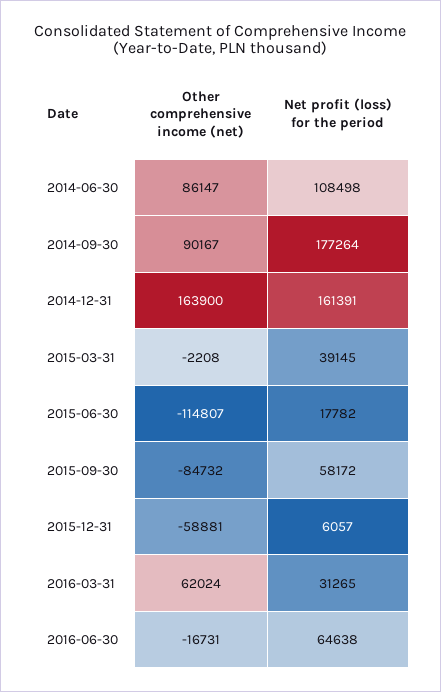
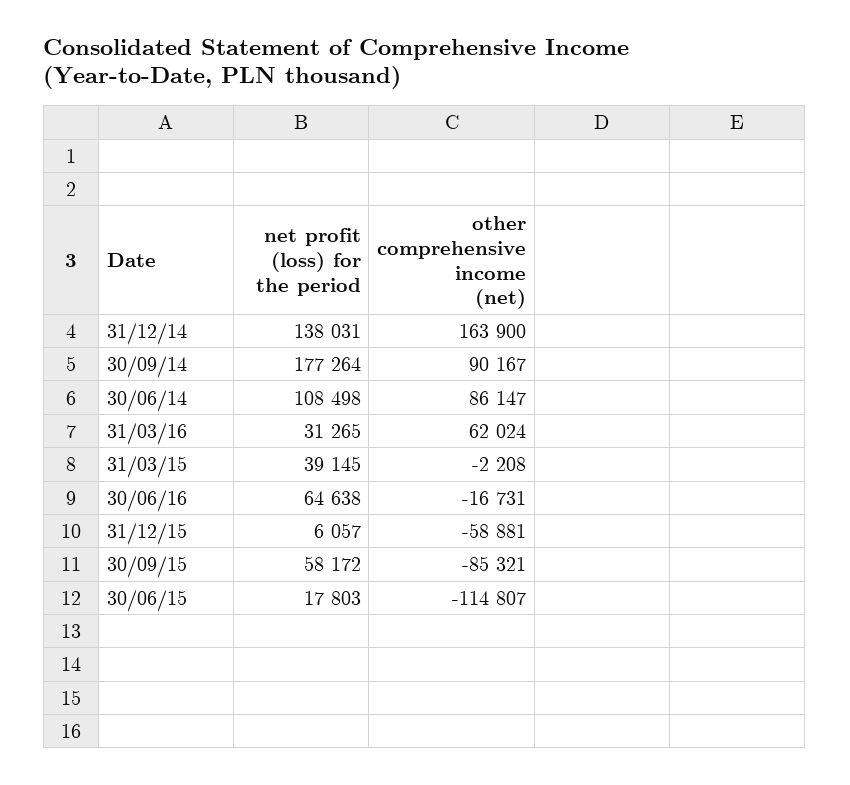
  {
    "Other comprehensive income (net)": {
      "2014-06-30": 86147,
      "2014-09-30": 90167,
      "2014-12-31": 163900,
      "2015-03-31": -2208,
      "2015-06-30": -114807,
-     "2015-09-30": -84732,
+     "2015-09-30": -85321,
      "2015-12-31": -58881,
      "2016-03-31": 62024,
      "2016-06-30": -16731
    },
    "Net profit (loss) for the period": {
      "2014-06-30": 108498,
      "2014-09-30": 177264,
-     "2014-12-31": 161391,
+     "2014-12-31": 138031,
      "2015-03-31": 39145,
-     "2015-06-30": 17782,
+     "2015-06-30": 17803,
      "2015-09-30": 58172,
      "2015-12-31": 6057,
      "2016-03-31": 31265,
      "2016-06-30": 64638
    }
  }

